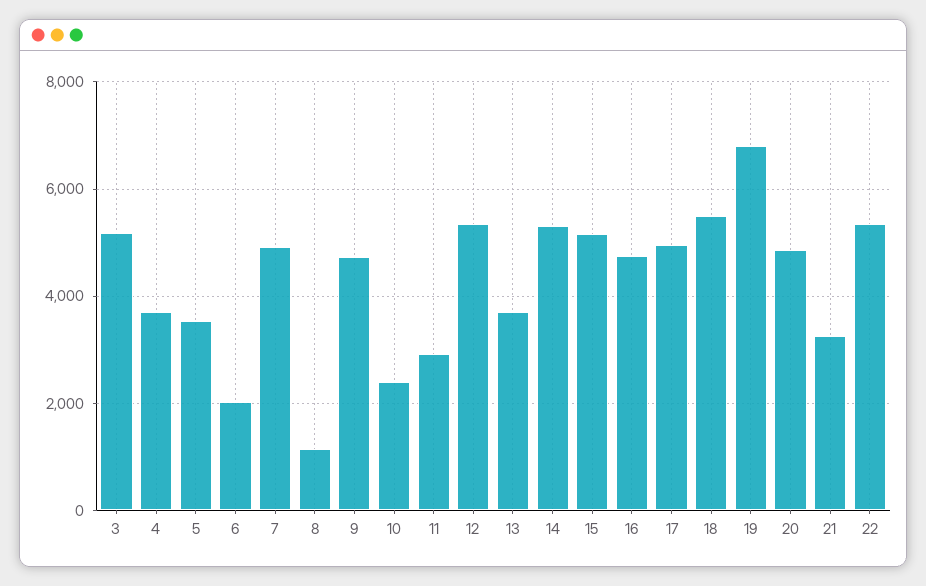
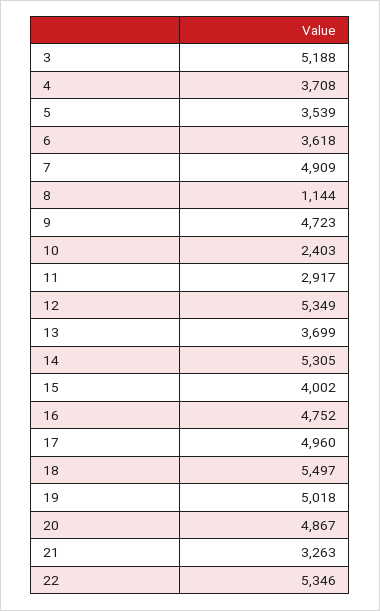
  {
    "3": 5188,
    "4": 3708,
    "5": 3539,
-   "6": 2000,
+   "6": 3618,
    "7": 4909,
    "8": 1144,
    "9": 4723,
    "10": 2403,
    "11": 2917,
    "12": 5349,
    "13": 3699,
    "14": 5305,
-   "15": 5200,
+   "15": 4002,
    "16": 4752,
    "17": 4960,
    "18": 5497,
-   "19": 6800,
+   "19": 5018,
    "20": 4867,
    "21": 3263,
    "22": 5346
  }

